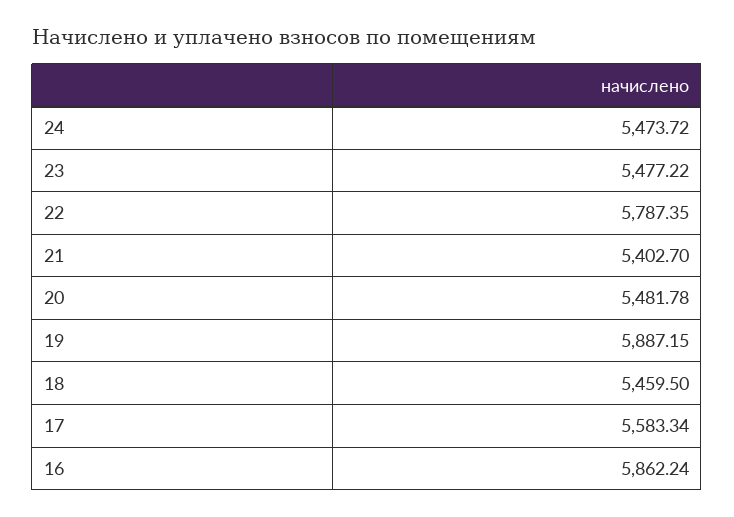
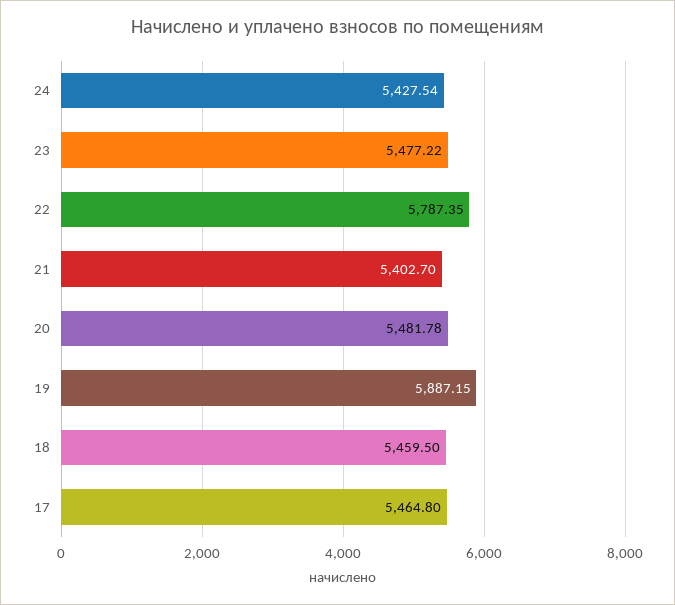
  {
-   "24": 5473.72,
+   "24": 5427.54,
    "23": 5477.22,
    "22": 5787.35,
    "21": 5402.7,
    "20": 5481.78,
    "19": 5887.15,
    "18": 5459.5,
-   "17": 5583.34,
+   "17": 5464.8
-   "16": 5862.24
  }

